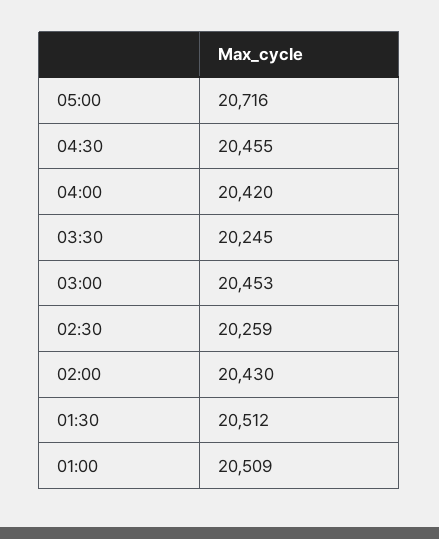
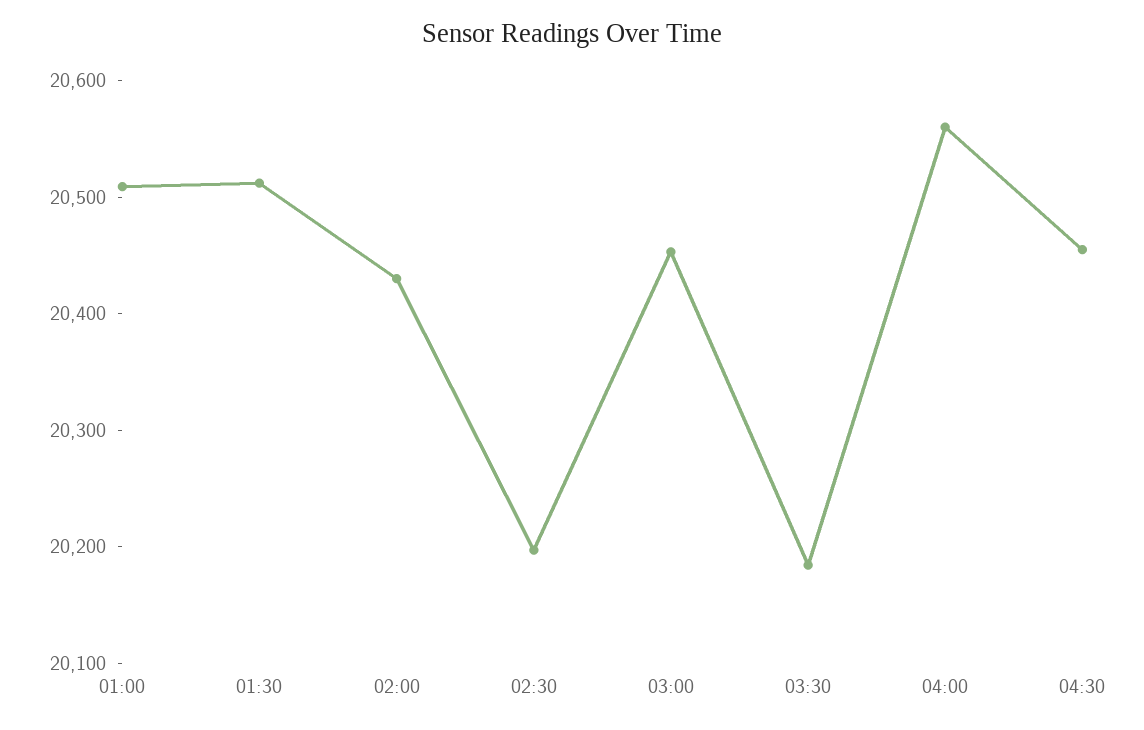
  {
-   "05:00": 20716,
    "04:30": 20455,
-   "04:00": 20420,
+   "04:00": 20560,
-   "03:30": 20245,
+   "03:30": 20180,
    "03:00": 20453,
-   "02:30": 20259,
+   "02:30": 20200,
    "02:00": 20430,
    "01:30": 20512,
    "01:00": 20509
  }

